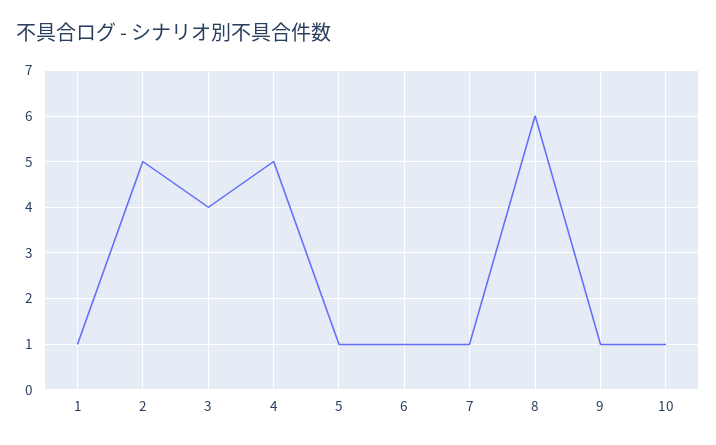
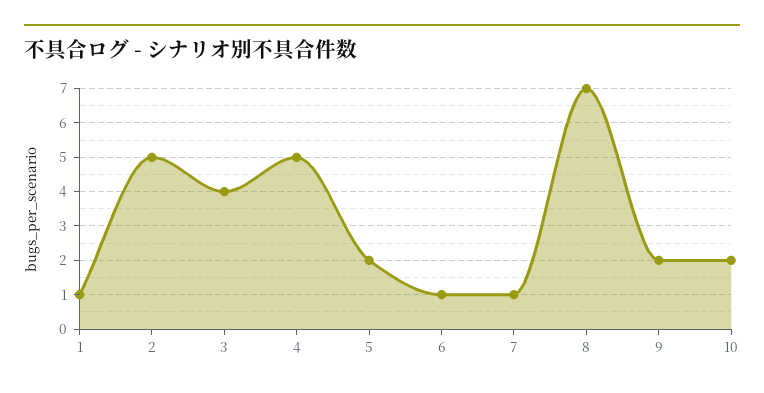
  {
    "1": 1,
    "2": 5,
    "3": 4,
    "4": 5,
-   "5": 1,
+   "5": 2,
    "6": 1,
    "7": 1,
-   "8": 6,
+   "8": 7,
-   "9": 1,
+   "9": 2,
-   "10": 1
+   "10": 2
  }

